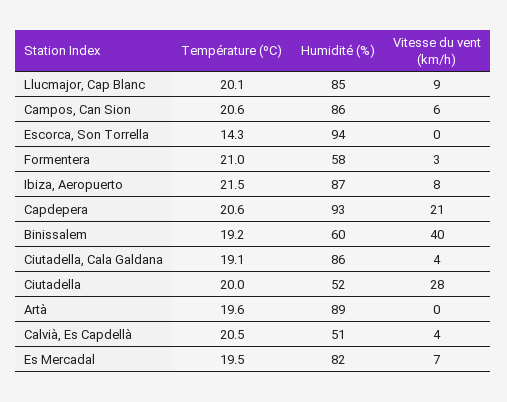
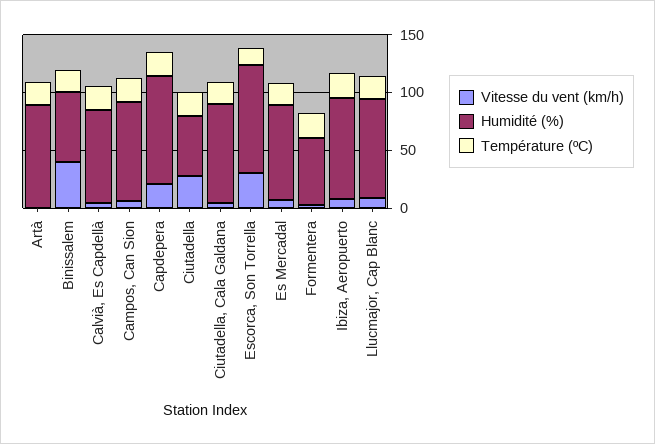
  {
    "Température (ºC)": {
      "Llucmajor, Cap Blanc": 20.1,
      "Campos, Can Sion": 20.6,
      "Escorca, Son Torrella": 14.3,
      "Formentera": 21,
      "Ibiza, Aeropuerto": 21.5,
      "Capdepera": 20.6,
      "Binissalem": 19.2,
      "Ciutadella, Cala Galdana": 19.1,
      "Ciutadella": 20,
      "Artà": 19.6,
      "Calvià, Es Capdellà": 20.5,
      "Es Mercadal": 19.5
    },
    "Humidité (%)": {
      "Llucmajor, Cap Blanc": 85,
      "Campos, Can Sion": 86,
      "Escorca, Son Torrella": 94,
      "Formentera": 58,
      "Ibiza, Aeropuerto": 87,
      "Capdepera": 93,
      "Binissalem": 60,
      "Ciutadella, Cala Galdana": 86,
      "Ciutadella": 52,
      "Artà": 89,
-     "Calvià, Es Capdellà": 51,
+     "Calvià, Es Capdellà": 80,
      "Es Mercadal": 82
    },
    "Vitesse du vent (km/h)": {
      "Llucmajor, Cap Blanc": 9,
      "Campos, Can Sion": 6,
-     "Escorca, Son Torrella": 0,
+     "Escorca, Son Torrella": 30,
      "Formentera": 3,
      "Ibiza, Aeropuerto": 8,
      "Capdepera": 21,
      "Binissalem": 40,
      "Ciutadella, Cala Galdana": 4,
      "Ciutadella": 28,
      "Artà": 0,
      "Calvià, Es Capdellà": 4,
      "Es Mercadal": 7
    }
  }

